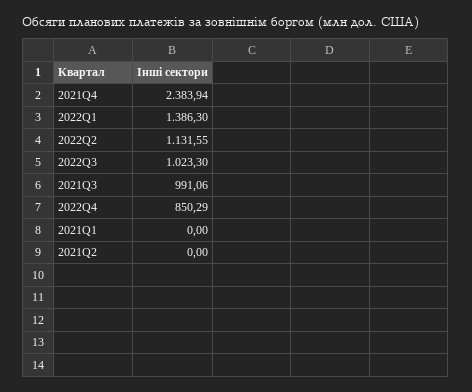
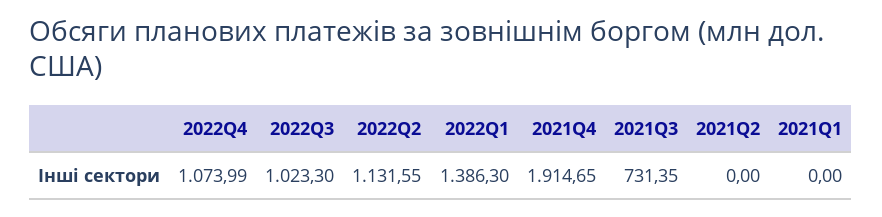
  {
-   "2021Q4": 2383.94,
+   "2021Q4": 1914.65,
    "2022Q1": 1386.3,
    "2022Q2": 1131.55,
    "2022Q3": 1023.3,
-   "2021Q3": 991.06,
+   "2021Q3": 731.35,
-   "2022Q4": 850.29,
+   "2022Q4": 1073.99,
    "2021Q1": 0,
    "2021Q2": 0
  }

